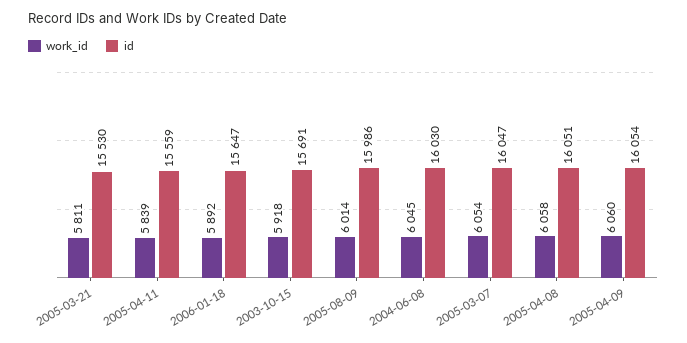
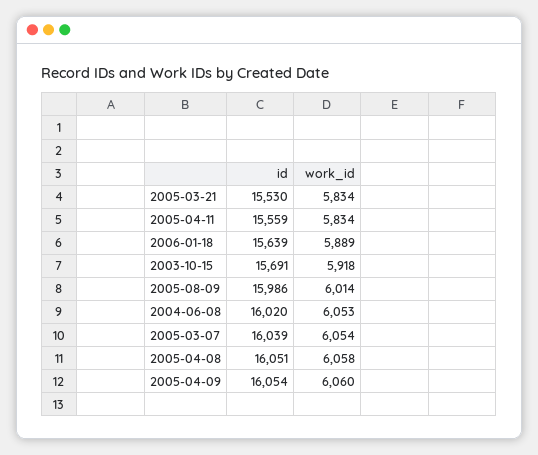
  {
    "work_id": {
-     "2005-03-21": 5811,
+     "2005-03-21": 5834,
-     "2005-04-11": 5839,
+     "2005-04-11": 5834,
-     "2006-01-18": 5892,
+     "2006-01-18": 5889,
      "2003-10-15": 5918,
      "2005-08-09": 6014,
-     "2004-06-08": 6045,
+     "2004-06-08": 6053,
      "2005-03-07": 6054,
      "2005-04-08": 6058,
      "2005-04-09": 6060
    },
    "id": {
      "2005-03-21": 15530,
      "2005-04-11": 15559,
-     "2006-01-18": 15647,
+     "2006-01-18": 15639,
      "2003-10-15": 15691,
      "2005-08-09": 15986,
-     "2004-06-08": 16030,
+     "2004-06-08": 16020,
-     "2005-03-07": 16047,
+     "2005-03-07": 16039,
      "2005-04-08": 16051,
      "2005-04-09": 16054
    }
  }

